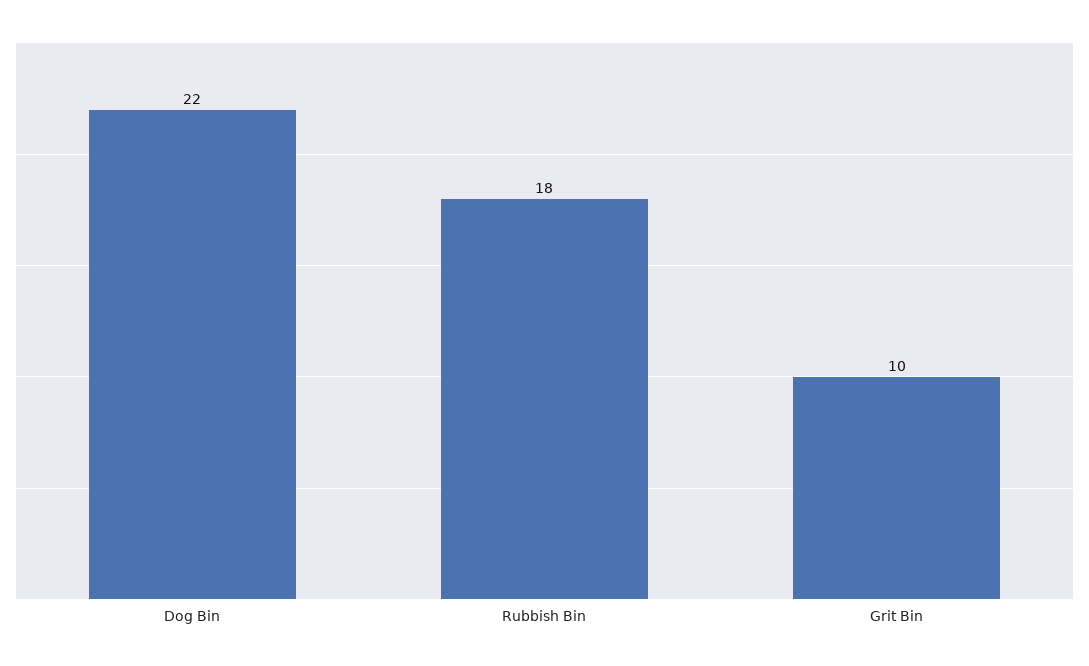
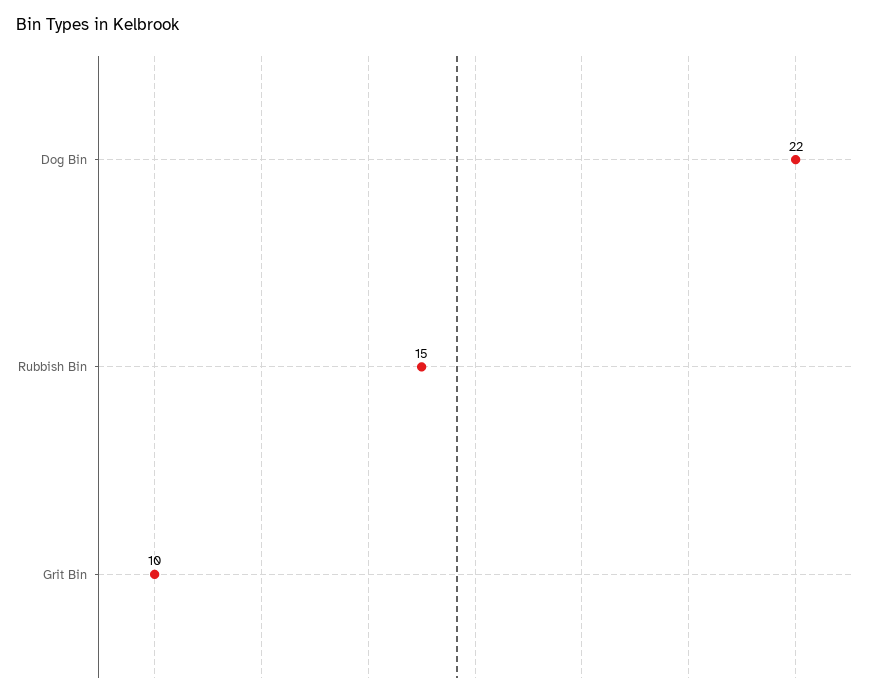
  {
    "Dog Bin": 22,
-   "Rubbish Bin": 18,
+   "Rubbish Bin": 15,
    "Grit Bin": 10
  }

